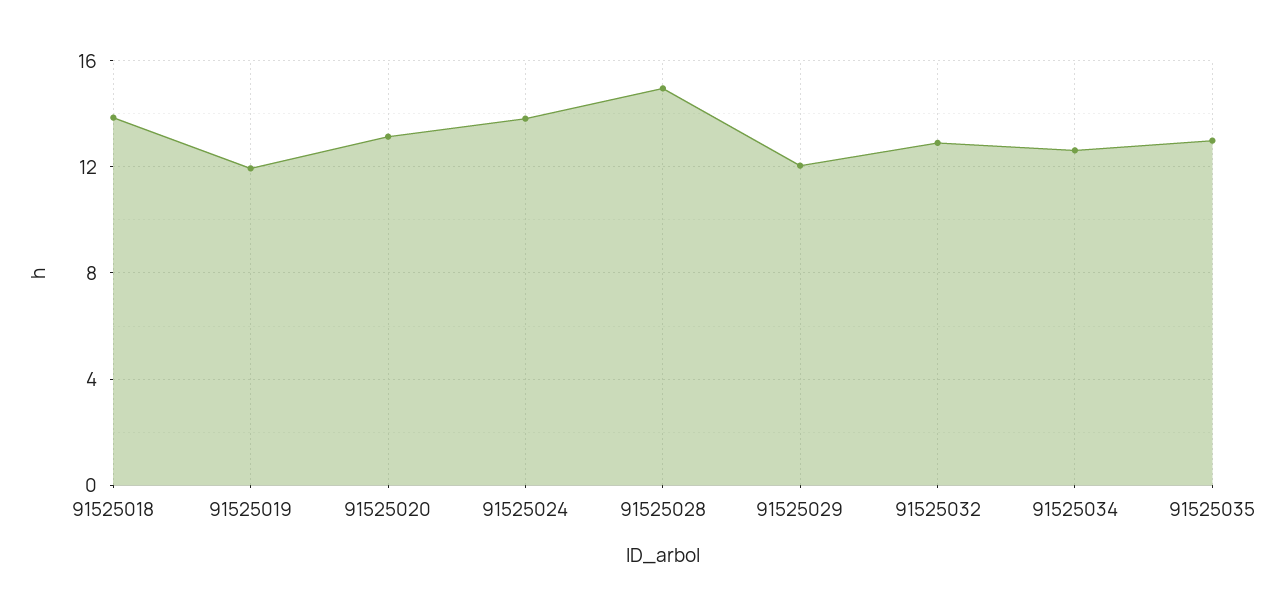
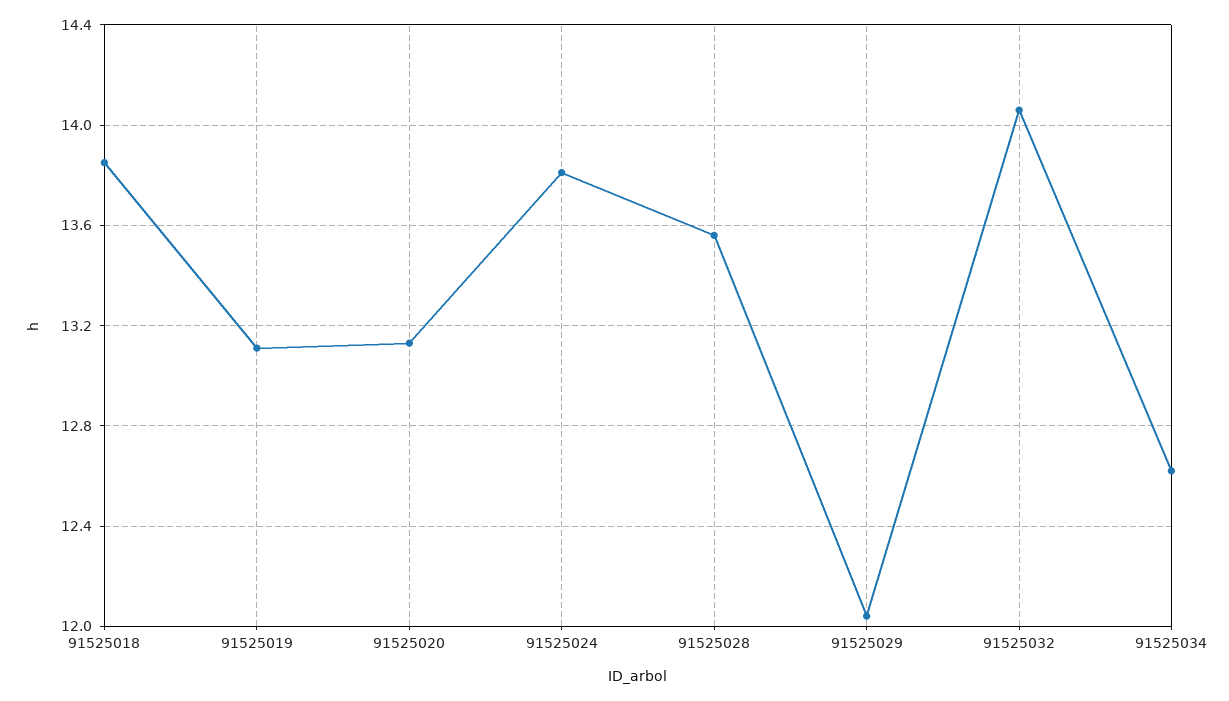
  {
    "91525018": 13.85,
-   "91525019": 12,
+   "91525019": 13.1,
    "91525020": 13.15,
    "91525024": 13.8,
-   "91525028": 15,
+   "91525028": 13.55,
    "91525029": 12.05,
-   "91525032": 13,
+   "91525032": 14.05,
-   "91525034": 12.6,
+   "91525034": 12.6
-   "91525035": 13
  }

